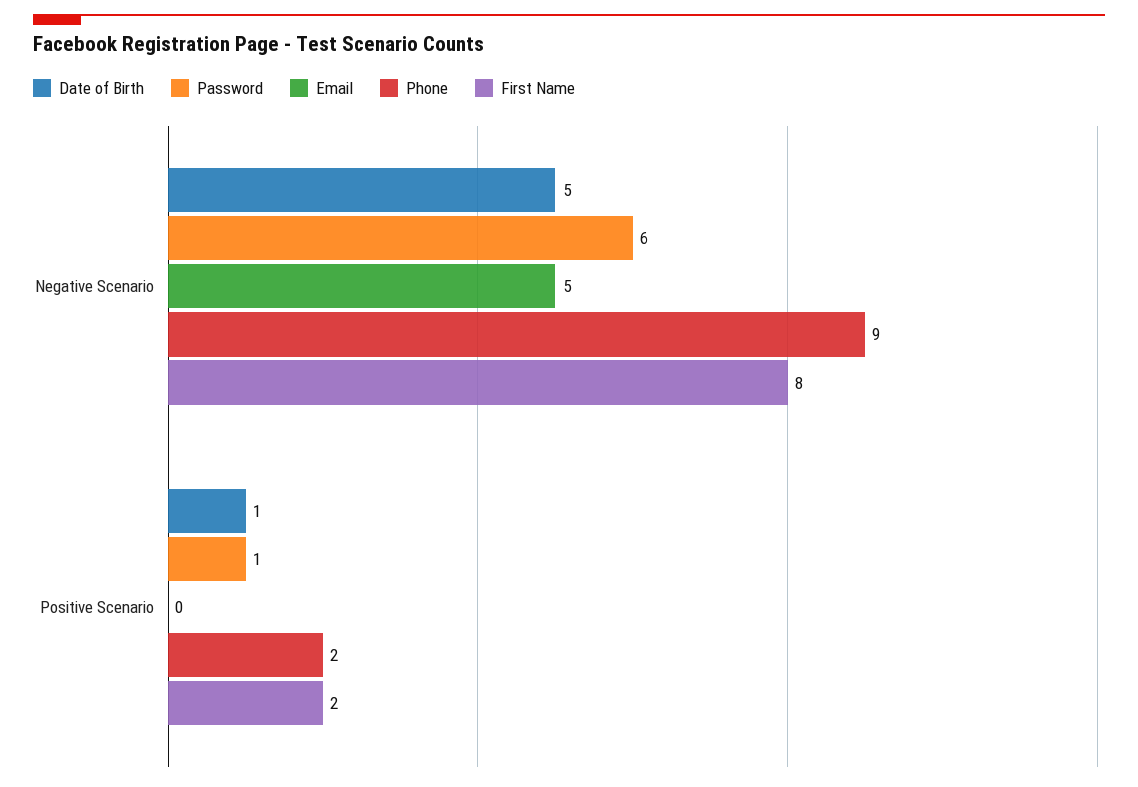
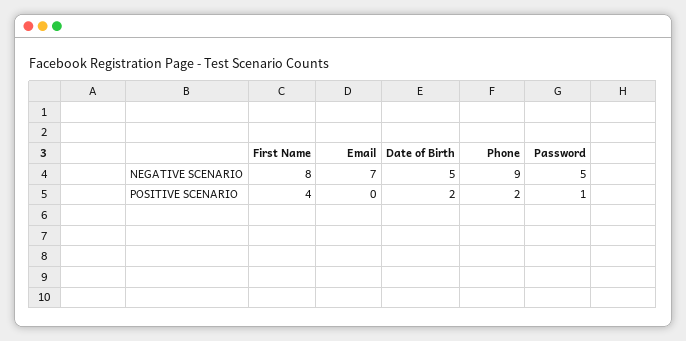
  {
    "Date of Birth": {
      "Negative Scenario": 5,
-     "Positive Scenario": 1
+     "Positive Scenario": 2
    },
    "Password": {
-     "Negative Scenario": 6,
+     "Negative Scenario": 5,
      "Positive Scenario": 1
    },
    "Email": {
-     "Negative Scenario": 5,
+     "Negative Scenario": 7,
      "Positive Scenario": 0
    },
    "Phone": {
      "Negative Scenario": 9,
      "Positive Scenario": 2
    },
    "First Name": {
      "Negative Scenario": 8,
-     "Positive Scenario": 2
+     "Positive Scenario": 4
    }
  }

